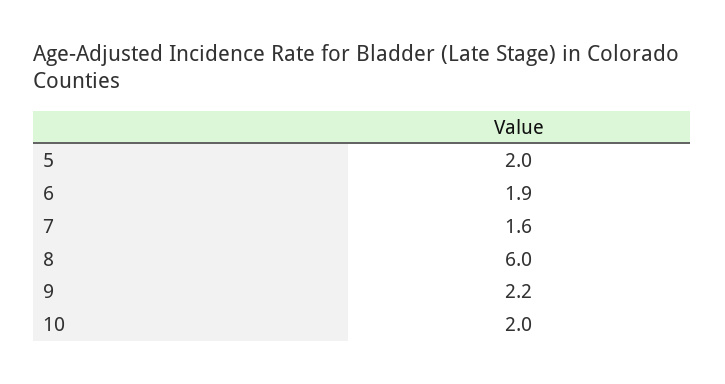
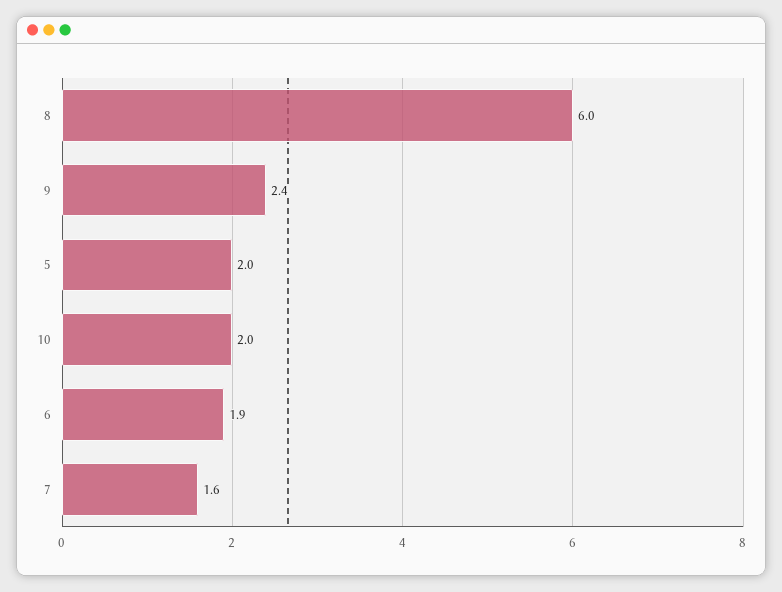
  {
    "5": 2,
    "6": 1.9,
    "7": 1.6,
    "8": 6,
-   "9": 2.2,
+   "9": 2.4,
    "10": 2
  }

